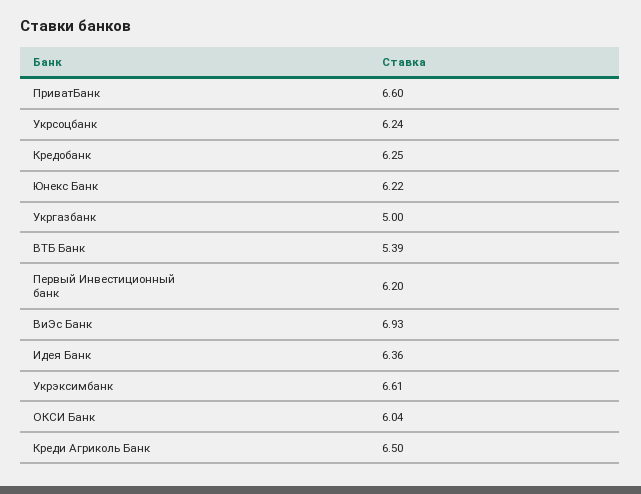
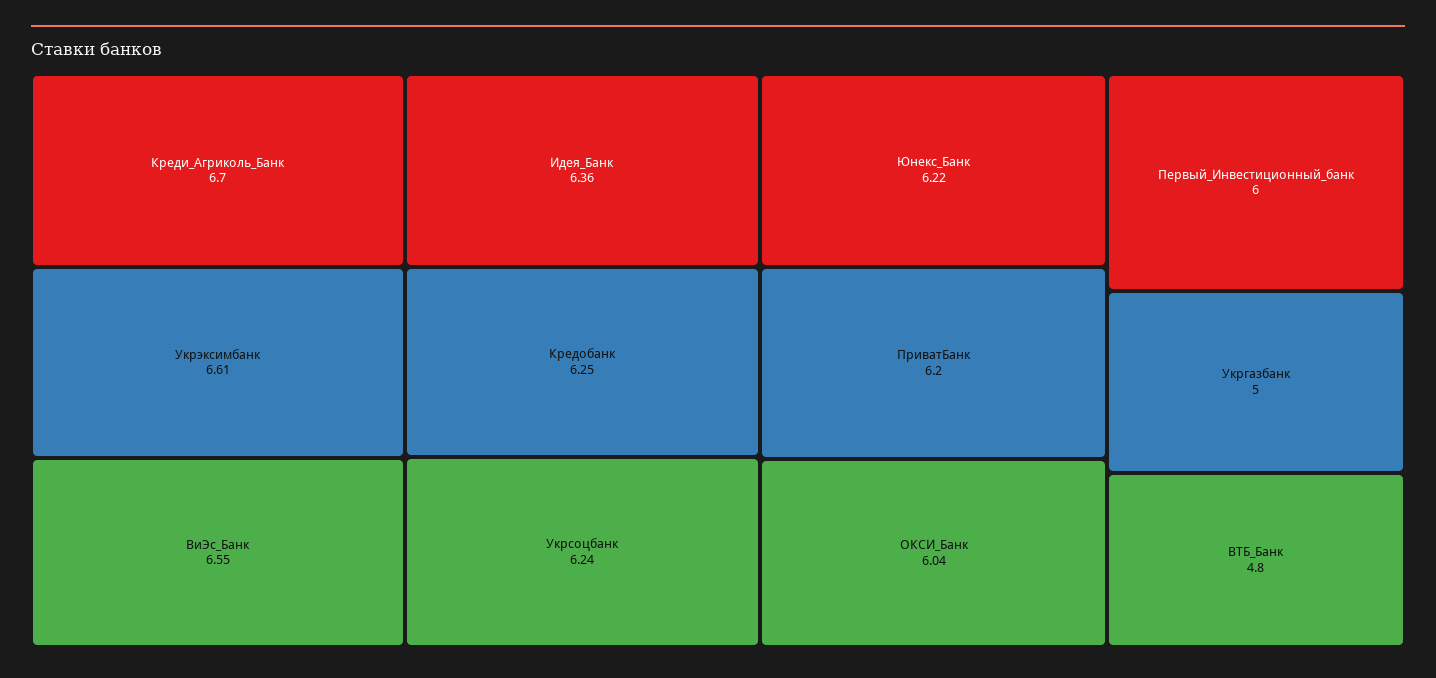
  {
-   "ПриватБанк": 6.6,
+   "ПриватБанк": 6.2,
    "Укрсоцбанк": 6.24,
    "Кредобанк": 6.25,
    "Юнекс Банк": 6.22,
    "Укргазбанк": 5,
-   "ВТБ Банк": 5.39,
+   "ВТБ Банк": 4.8,
-   "Первый Инвестиционный банк": 6.2,
+   "Первый Инвестиционный банк": 6,
-   "ВиЭс Банк": 6.93,
+   "ВиЭс Банк": 6.55,
    "Идея Банк": 6.36,
    "Укрэксимбанк": 6.61,
    "ОКСИ Банк": 6.04,
-   "Креди Агриколь Банк": 6.5
+   "Креди Агриколь Банк": 6.7
  }

